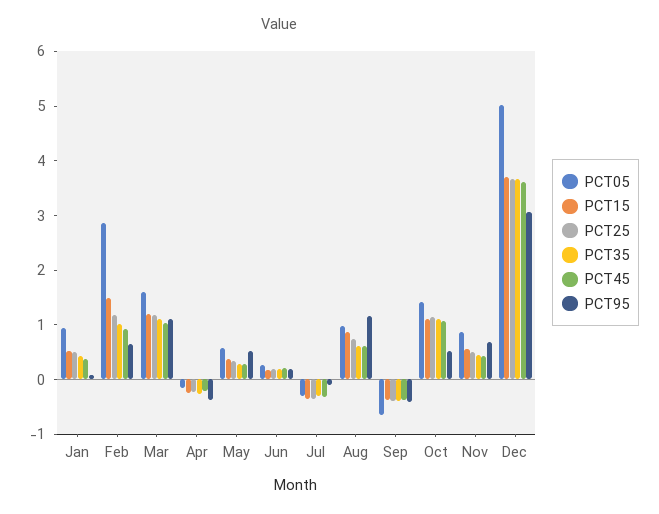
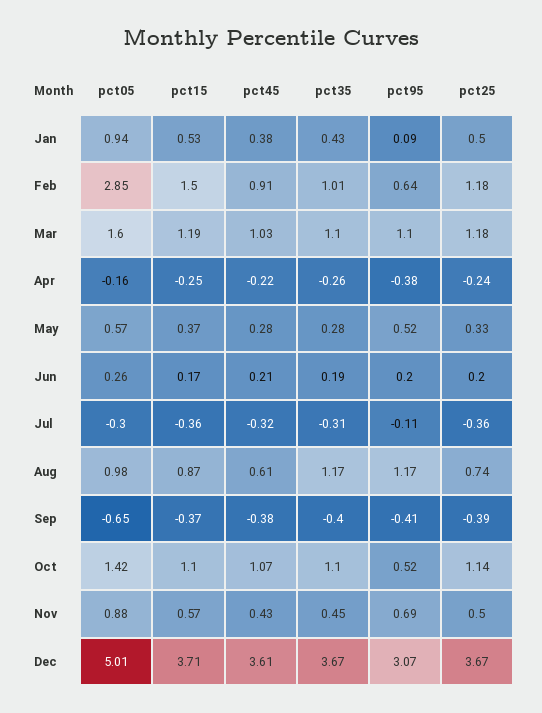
  {
    "PCT05": {
      "Jan": 0.94,
      "Feb": 2.85,
      "Mar": 1.6,
      "Apr": -0.16,
      "May": 0.57,
      "Jun": 0.26,
      "Jul": -0.3,
      "Aug": 0.98,
      "Sep": -0.65,
      "Oct": 1.42,
      "Nov": 0.88,
      "Dec": 5.01
    },
    "PCT15": {
      "Jan": 0.53,
      "Feb": 1.5,
      "Mar": 1.19,
      "Apr": -0.25,
      "May": 0.37,
      "Jun": 0.17,
      "Jul": -0.36,
      "Aug": 0.87,
      "Sep": -0.37,
      "Oct": 1.1,
      "Nov": 0.57,
      "Dec": 3.71
    },
    "PCT25": {
      "Jan": 0.5,
      "Feb": 1.18,
      "Mar": 1.18,
      "Apr": -0.24,
      "May": 0.33,
      "Jun": 0.2,
      "Jul": -0.36,
      "Aug": 0.74,
      "Sep": -0.39,
      "Oct": 1.14,
      "Nov": 0.5,
      "Dec": 3.67
    },
    "PCT35": {
      "Jan": 0.43,
      "Feb": 1.01,
      "Mar": 1.1,
      "Apr": -0.26,
      "May": 0.28,
      "Jun": 0.19,
      "Jul": -0.31,
-     "Aug": 0.6,
+     "Aug": 1.17,
      "Sep": -0.4,
      "Oct": 1.1,
      "Nov": 0.45,
      "Dec": 3.67
    },
    "PCT45": {
      "Jan": 0.38,
      "Feb": 0.91,
      "Mar": 1.03,
      "Apr": -0.22,
      "May": 0.28,
      "Jun": 0.21,
      "Jul": -0.32,
      "Aug": 0.61,
      "Sep": -0.38,
      "Oct": 1.07,
      "Nov": 0.43,
      "Dec": 3.61
    },
    "PCT95": {
      "Jan": 0.09,
      "Feb": 0.64,
      "Mar": 1.1,
      "Apr": -0.38,
      "May": 0.52,
      "Jun": 0.2,
      "Jul": -0.11,
      "Aug": 1.17,
      "Sep": -0.41,
      "Oct": 0.52,
      "Nov": 0.69,
      "Dec": 3.07
    }
  }

